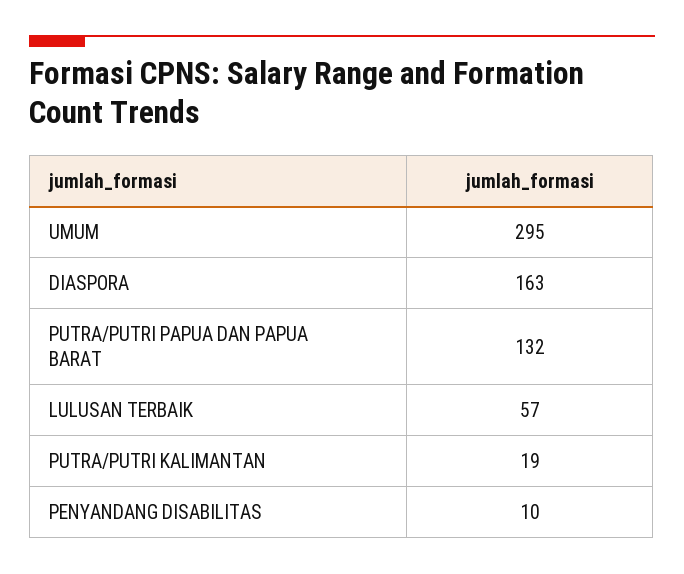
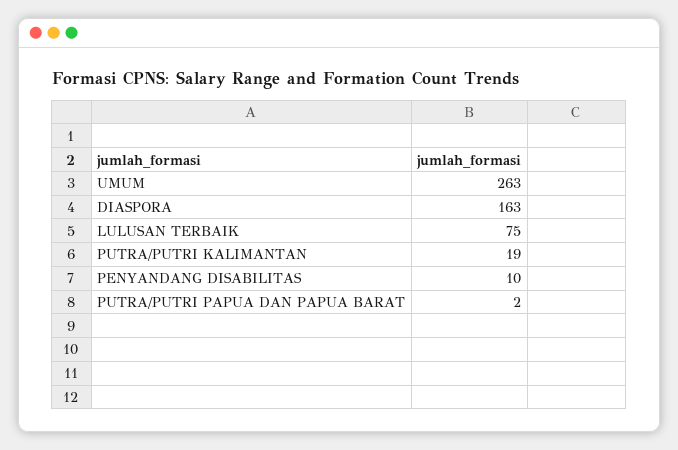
  {
-   "UMUM": 295,
+   "UMUM": 263,
    "DIASPORA": 163,
-   "PUTRA/PUTRI PAPUA DAN PAPUA BARAT": 132,
+   "PUTRA/PUTRI PAPUA DAN PAPUA BARAT": 2,
-   "LULUSAN TERBAIK": 57,
+   "LULUSAN TERBAIK": 75,
    "PUTRA/PUTRI KALIMANTAN": 19,
    "PENYANDANG DISABILITAS": 10
  }

